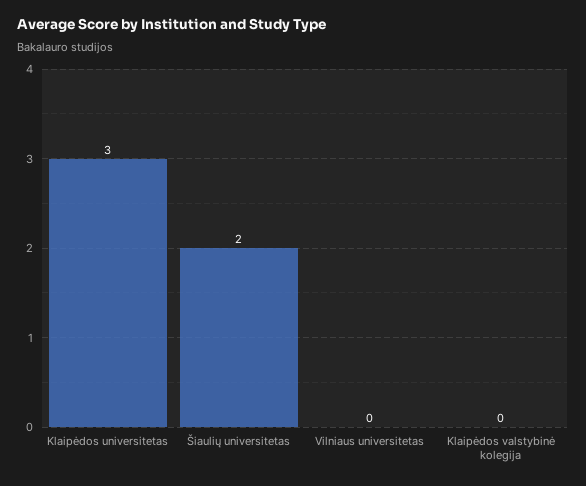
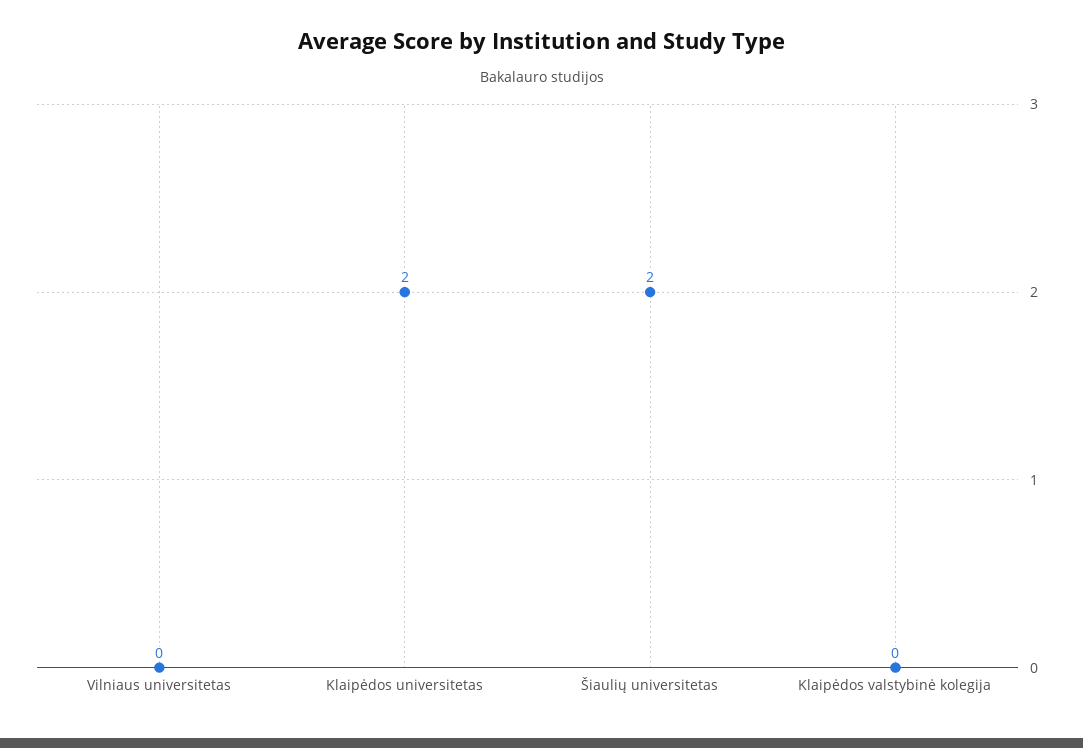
  {
-   "Klaipėdos universitetas": 3,
+   "Klaipėdos universitetas": 2,
    "Šiaulių universitetas": 2,
    "Vilniaus universitetas": 0,
    "Klaipėdos valstybinė kolegija": 0
  }

